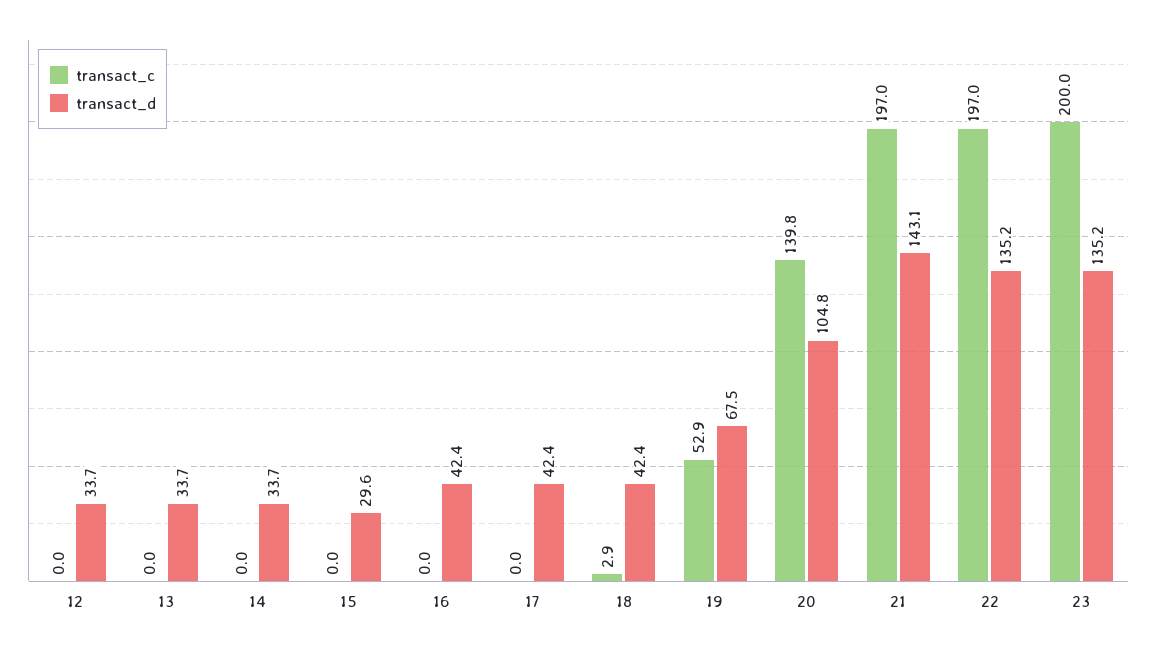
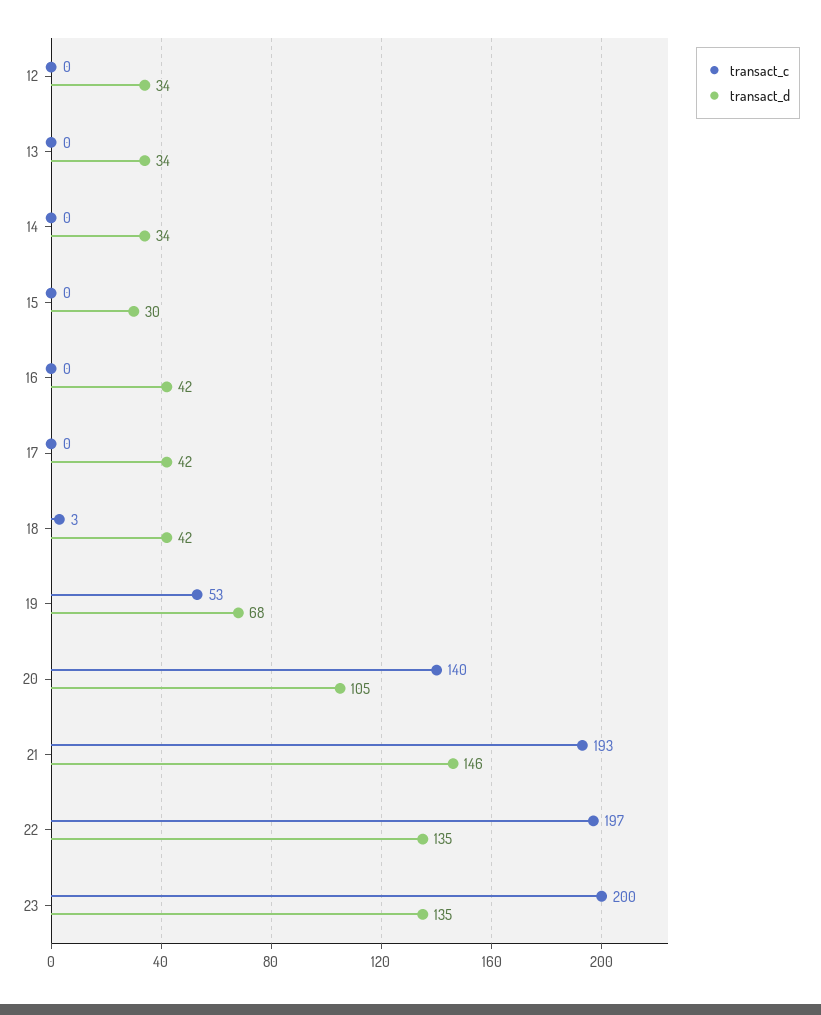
  {
    "transact_c": {
      "12": 0,
      "13": 0,
      "14": 0,
      "15": 0,
      "16": 0,
      "17": 0,
      "18": 2.9,
      "19": 52.9,
      "20": 139.8,
-     "21": 197,
+     "21": 193,
      "22": 197,
      "23": 200
    },
    "transact_d": {
      "12": 33.7,
      "13": 33.7,
      "14": 33.7,
      "15": 29.6,
      "16": 42.4,
      "17": 42.4,
      "18": 42.4,
      "19": 67.5,
      "20": 104.8,
-     "21": 143.1,
+     "21": 146,
      "22": 135.2,
      "23": 135.2
    }
  }

